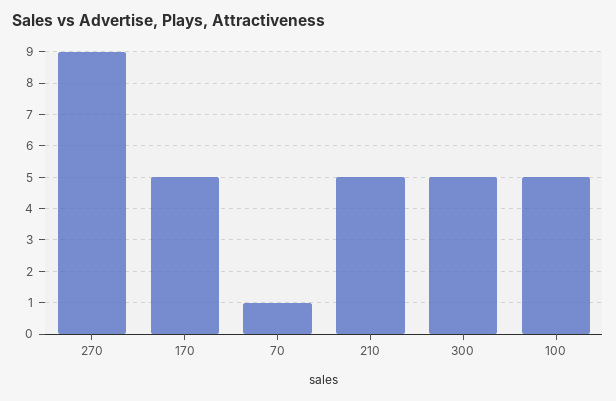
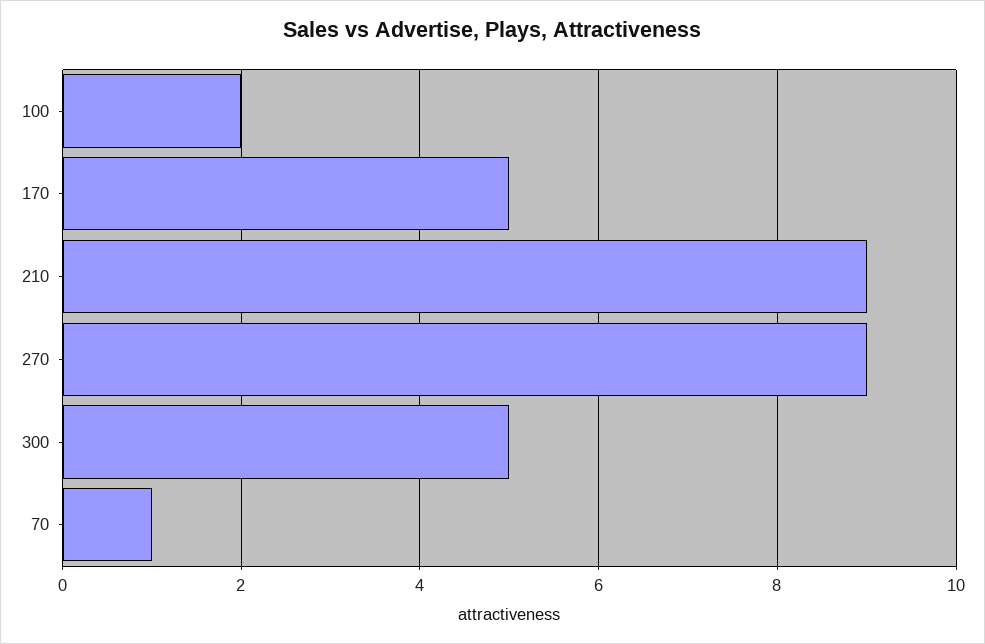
  {
    "270": 9,
    "170": 5,
    "70": 1,
-   "210": 5,
+   "210": 9,
    "300": 5,
-   "100": 5
+   "100": 2
  }

